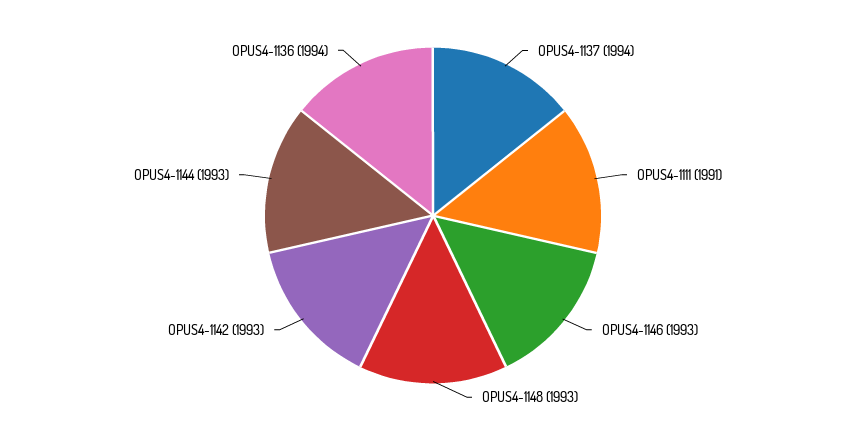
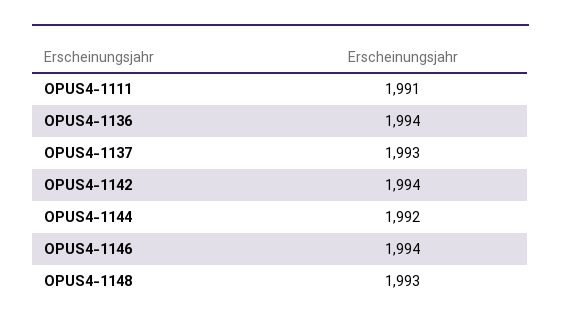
  {
-   "OPUS4-1137": 1994,
+   "OPUS4-1137": 1993,
    "OPUS4-1111": 1991,
-   "OPUS4-1146": 1993,
+   "OPUS4-1146": 1994,
    "OPUS4-1148": 1993,
-   "OPUS4-1142": 1993,
+   "OPUS4-1142": 1994,
-   "OPUS4-1144": 1993,
+   "OPUS4-1144": 1992,
    "OPUS4-1136": 1994
  }

